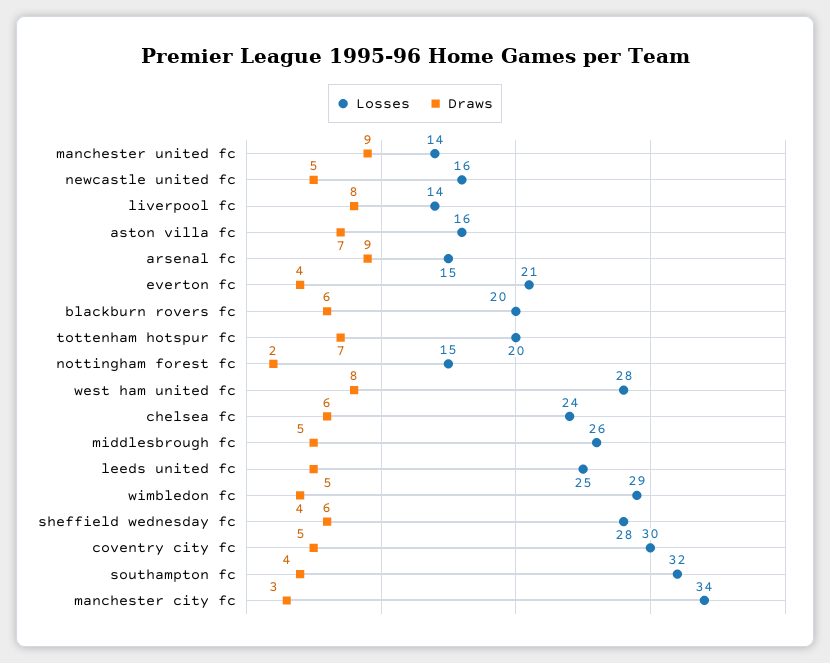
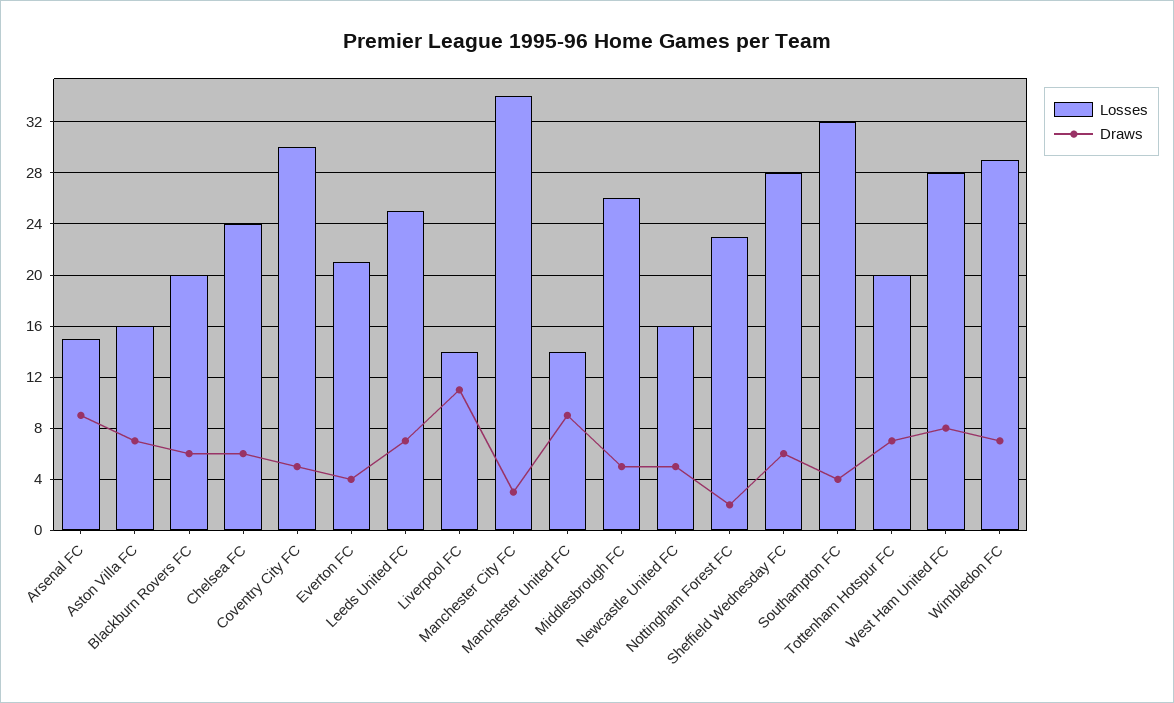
  {
    "Losses": {
      "manchester united fc": 14,
      "newcastle united fc": 16,
      "liverpool fc": 14,
      "aston villa fc": 16,
      "arsenal fc": 15,
      "everton fc": 21,
      "blackburn rovers fc": 20,
      "tottenham hotspur fc": 20,
-     "nottingham forest fc": 15,
+     "nottingham forest fc": 23,
      "west ham united fc": 28,
      "chelsea fc": 24,
      "middlesbrough fc": 26,
      "leeds united fc": 25,
      "wimbledon fc": 29,
      "sheffield wednesday fc": 28,
      "coventry city fc": 30,
      "southampton fc": 32,
      "manchester city fc": 34
    },
    "Draws": {
      "manchester united fc": 9,
      "newcastle united fc": 5,
-     "liverpool fc": 8,
+     "liverpool fc": 11,
      "aston villa fc": 7,
      "arsenal fc": 9,
      "everton fc": 4,
      "blackburn rovers fc": 6,
      "tottenham hotspur fc": 7,
      "nottingham forest fc": 2,
      "west ham united fc": 8,
      "chelsea fc": 6,
      "middlesbrough fc": 5,
-     "leeds united fc": 5,
+     "leeds united fc": 7,
-     "wimbledon fc": 4,
+     "wimbledon fc": 7,
      "sheffield wednesday fc": 6,
      "coventry city fc": 5,
      "southampton fc": 4,
      "manchester city fc": 3
    }
  }

